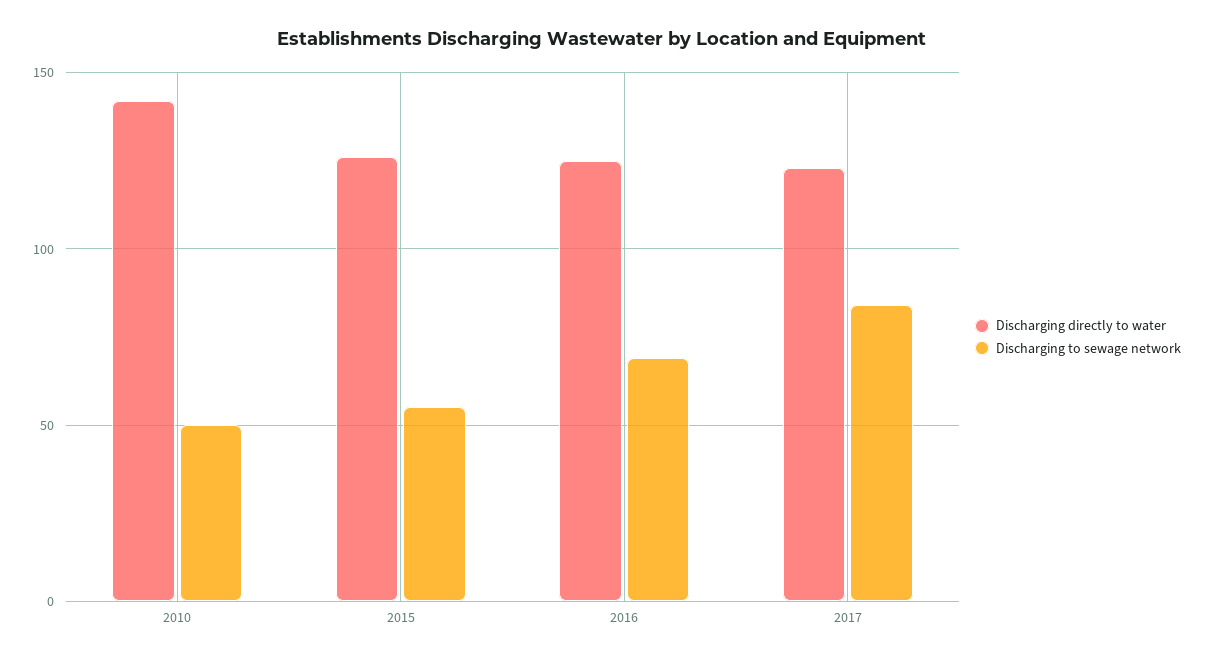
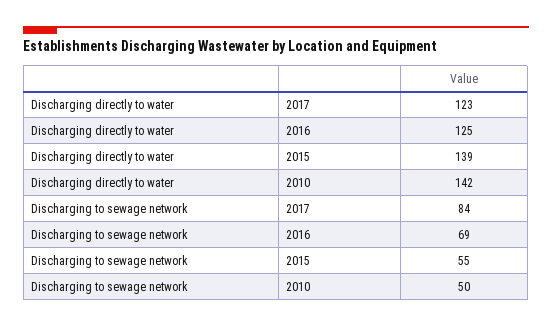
  {
    "Discharging directly to water": {
      "2010": 142,
-     "2015": 125,
+     "2015": 139,
      "2016": 125,
      "2017": 123
    },
    "Discharging to sewage network": {
      "2010": 50,
      "2015": 55,
      "2016": 69,
      "2017": 84
    }
  }

